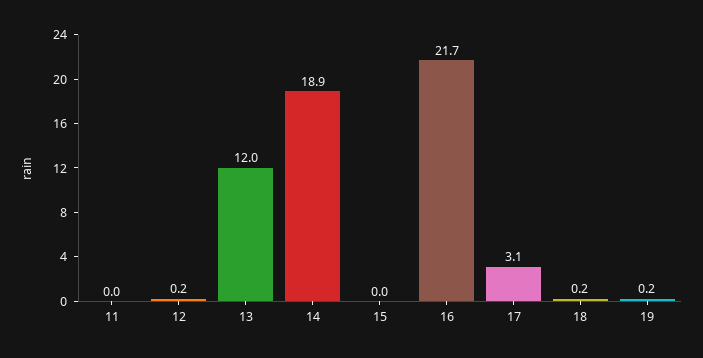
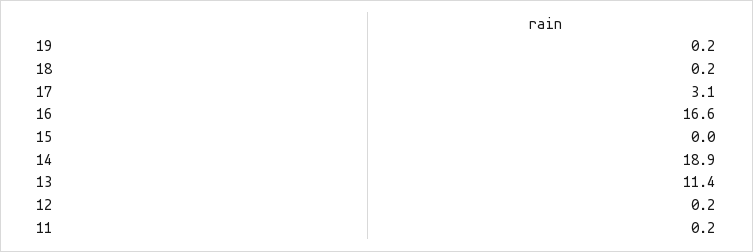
  {
-   "11": 0,
+   "11": 0.2,
    "12": 0.2,
-   "13": 12,
+   "13": 11.4,
    "14": 18.9,
    "15": 0,
-   "16": 21.7,
+   "16": 16.6,
    "17": 3.1,
    "18": 0.2,
    "19": 0.2
  }

